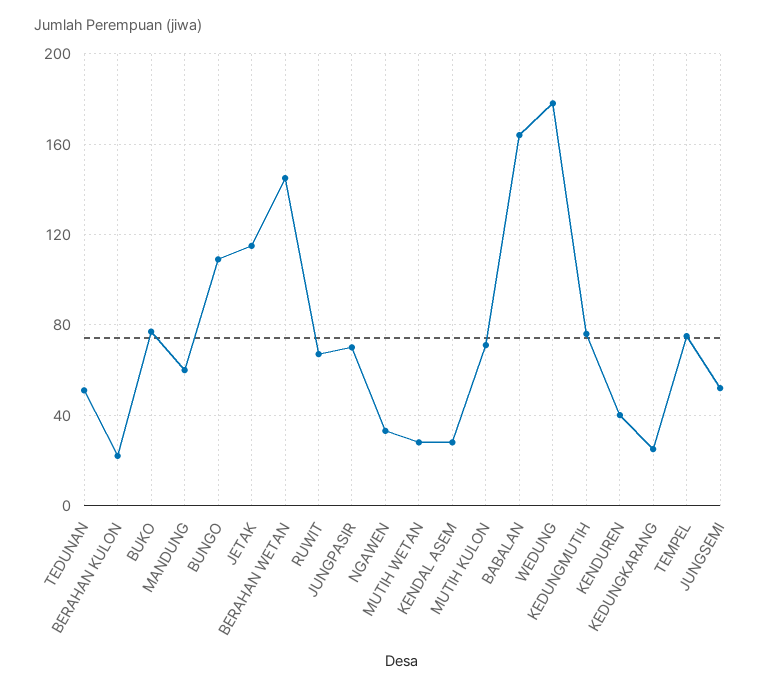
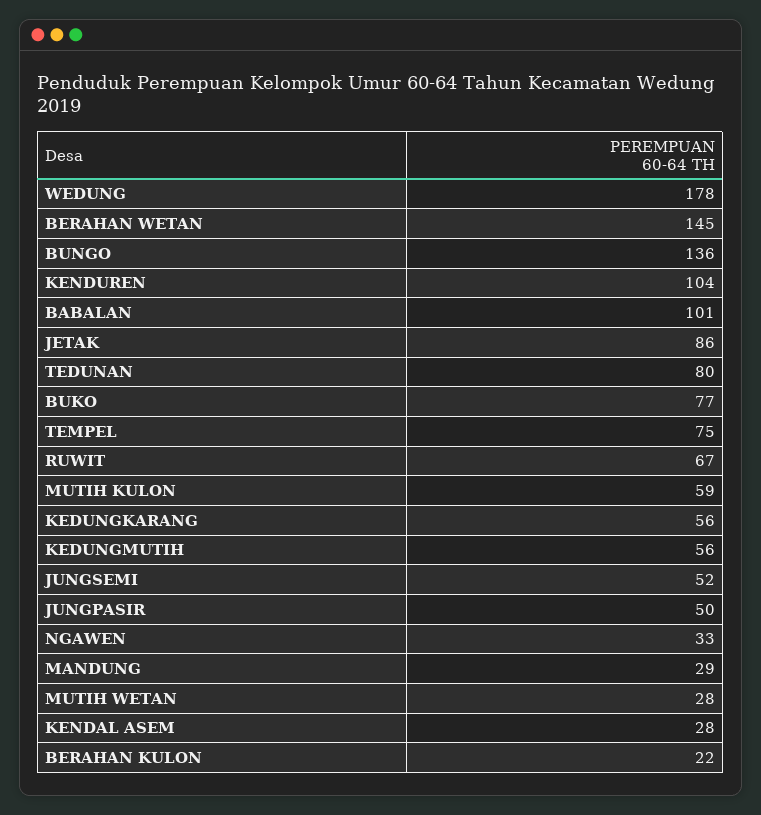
  {
-   "TEDUNAN": 50,
+   "TEDUNAN": 80,
    "BERAHAN KULON": 22,
    "BUKO": 77,
-   "MANDUNG": 60,
+   "MANDUNG": 29,
-   "BUNGO": 110,
+   "BUNGO": 136,
-   "JETAK": 115,
+   "JETAK": 86,
    "BERAHAN WETAN": 145,
    "RUWIT": 67,
-   "JUNGPASIR": 70,
+   "JUNGPASIR": 50,
    "NGAWEN": 33,
    "MUTIH WETAN": 28,
    "KENDAL ASEM": 28,
-   "MUTIH KULON": 70,
+   "MUTIH KULON": 59,
-   "BABALAN": 165,
+   "BABALAN": 101,
    "WEDUNG": 178,
-   "KEDUNGMUTIH": 75,
+   "KEDUNGMUTIH": 56,
-   "KENDUREN": 40,
+   "KENDUREN": 104,
-   "KEDUNGKARANG": 25,
+   "KEDUNGKARANG": 56,
    "TEMPEL": 75,
    "JUNGSEMI": 52
  }

